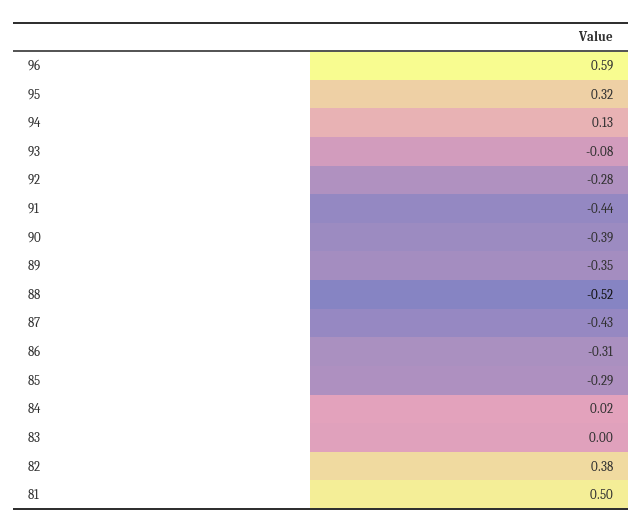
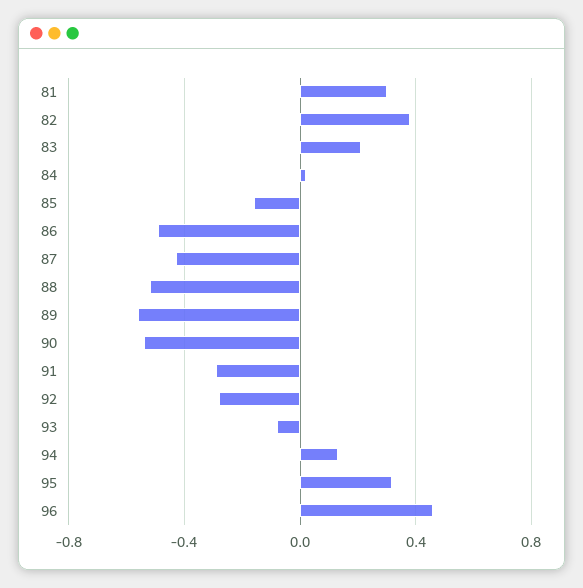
  {
-   "96": 0.59,
+   "96": 0.45,
    "95": 0.32,
    "94": 0.13,
    "93": -0.08,
    "92": -0.28,
-   "91": -0.44,
+   "91": -0.3,
-   "90": -0.39,
+   "90": -0.55,
-   "89": -0.35,
+   "89": -0.55,
    "88": -0.52,
    "87": -0.43,
-   "86": -0.31,
+   "86": -0.5,
-   "85": -0.29,
+   "85": -0.15,
    "84": 0.02,
-   "83": 0,
+   "83": 0.2,
    "82": 0.38,
-   "81": 0.5
+   "81": 0.3
  }

